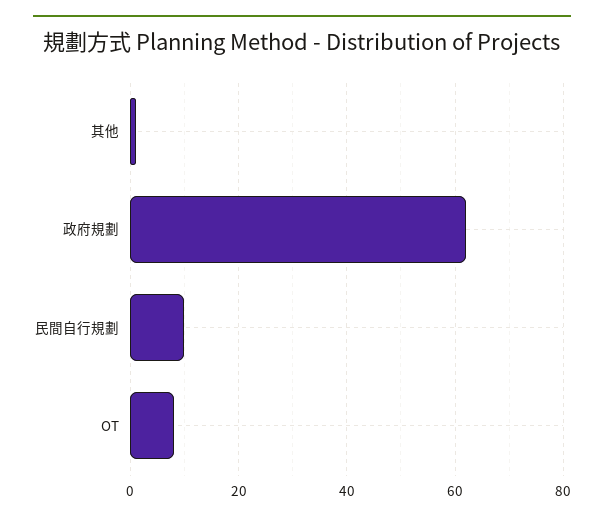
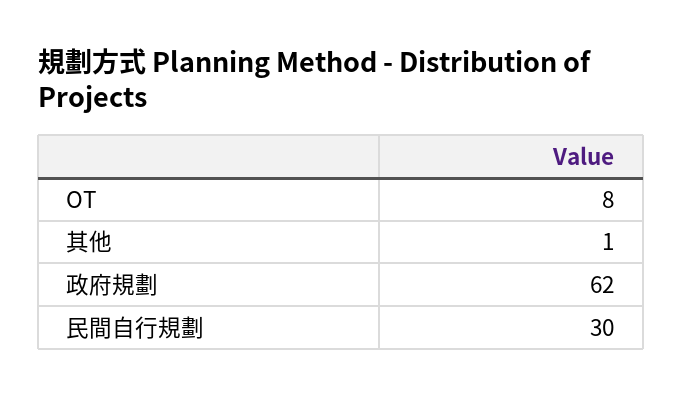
  {
    "其他": 1,
    "政府規劃": 62,
-   "民間自行規劃": 10,
+   "民間自行規劃": 30,
    "OT": 8
  }

